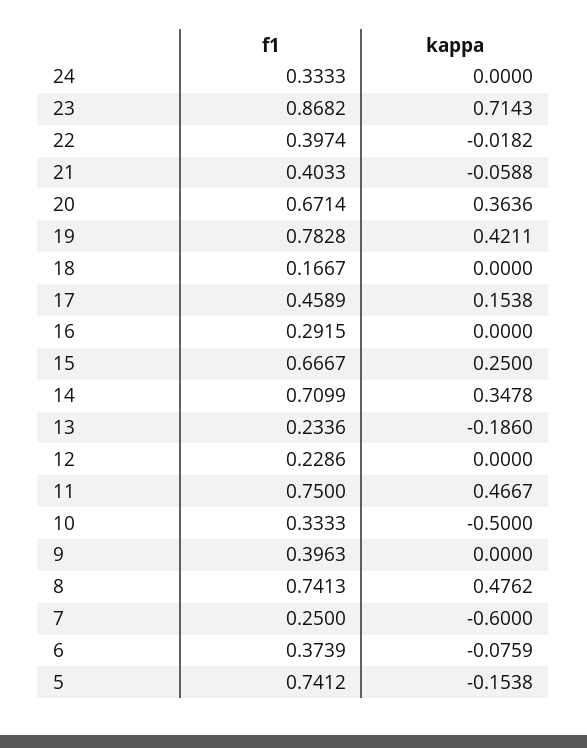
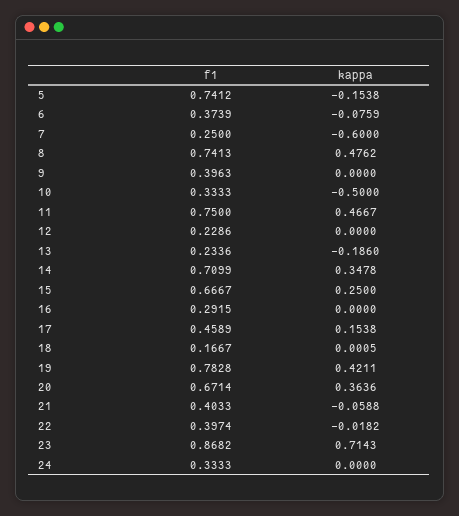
  {
    "f1": {
      "24": 0.3333,
      "23": 0.8682,
      "22": 0.3974,
      "21": 0.4033,
      "20": 0.6714,
      "19": 0.7828,
      "18": 0.1667,
      "17": 0.4589,
      "16": 0.2915,
      "15": 0.6667,
      "14": 0.7099,
      "13": 0.2336,
      "12": 0.2286,
      "11": 0.75,
      "10": 0.3333,
      "9": 0.3963,
      "8": 0.7413,
      "7": 0.25,
      "6": 0.3739,
      "5": 0.7412
    },
    "kappa": {
      "24": 0,
      "23": 0.7143,
      "22": -0.0182,
      "21": -0.0588,
      "20": 0.3636,
      "19": 0.4211,
-     "18": 0,
+     "18": 0.0005,
      "17": 0.1538,
      "16": 0,
      "15": 0.25,
      "14": 0.3478,
      "13": -0.186,
      "12": 0,
      "11": 0.4667,
      "10": -0.5,
      "9": 0,
      "8": 0.4762,
      "7": -0.6,
      "6": -0.0759,
      "5": -0.1538
    }
  }

